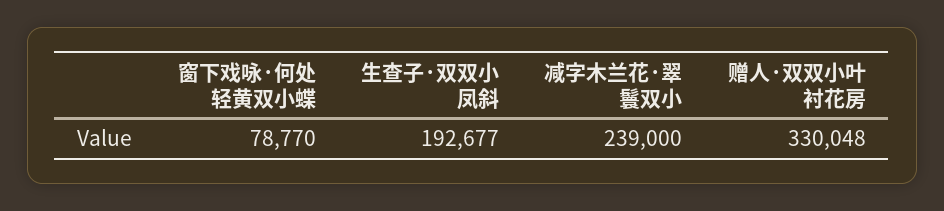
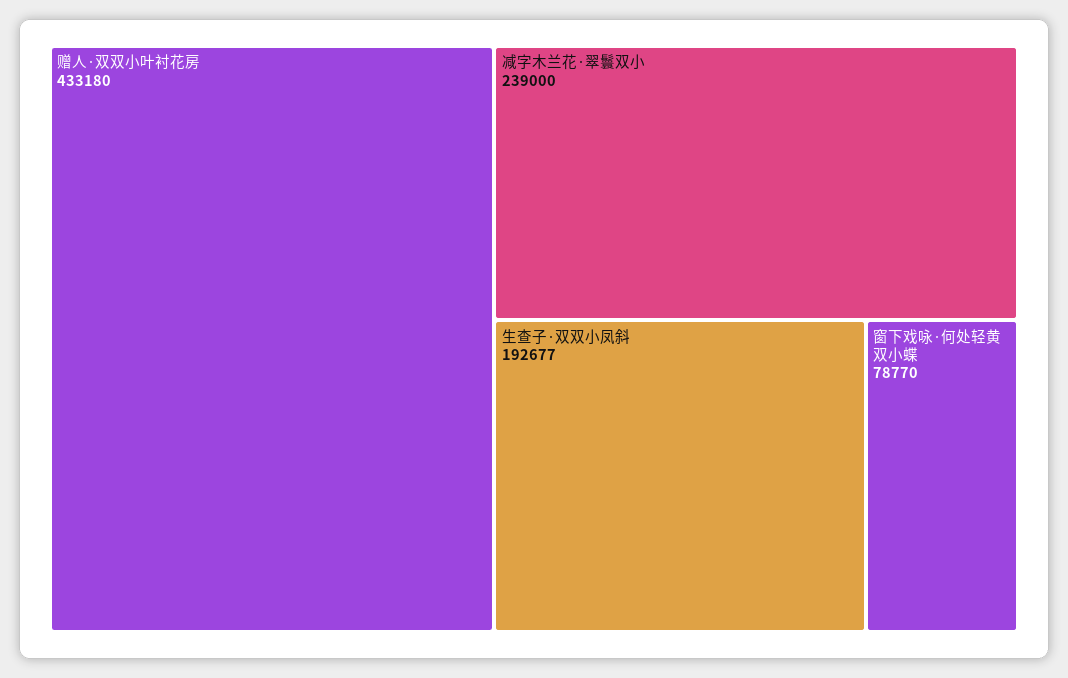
  {
    "窗下戏咏·何处轻黄双小蝶": 78770,
    "生查子·双双小凤斜": 192677,
    "减字木兰花·翠鬟双小": 239000,
-   "赠人·双双小叶衬花房": 330048
+   "赠人·双双小叶衬花房": 433180
  }

